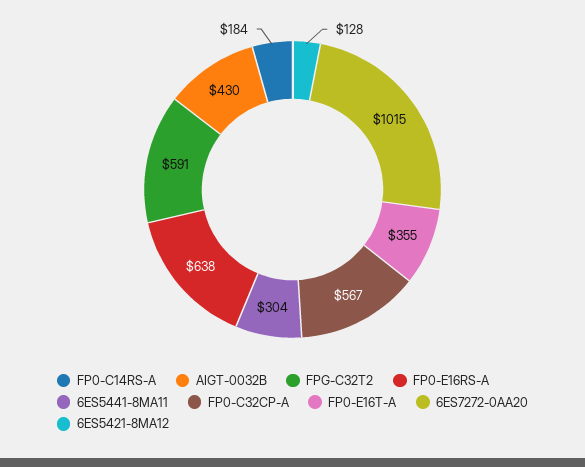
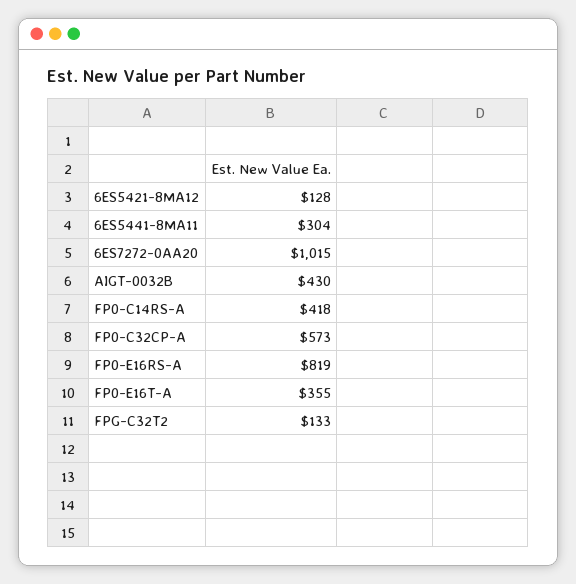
  {
-   "FP0-C14RS-A": 184,
+   "FP0-C14RS-A": 418,
    "AIGT-0032B": 430,
-   "FPG-C32T2": 591,
+   "FPG-C32T2": 133,
-   "FP0-E16RS-A": 638,
+   "FP0-E16RS-A": 819,
    "6ES5441-8MA11": 304,
-   "FP0-C32CP-A": 567,
+   "FP0-C32CP-A": 573,
    "FP0-E16T-A": 355,
    "6ES7272-0AA20": 1015,
    "6ES5421-8MA12": 128
  }

